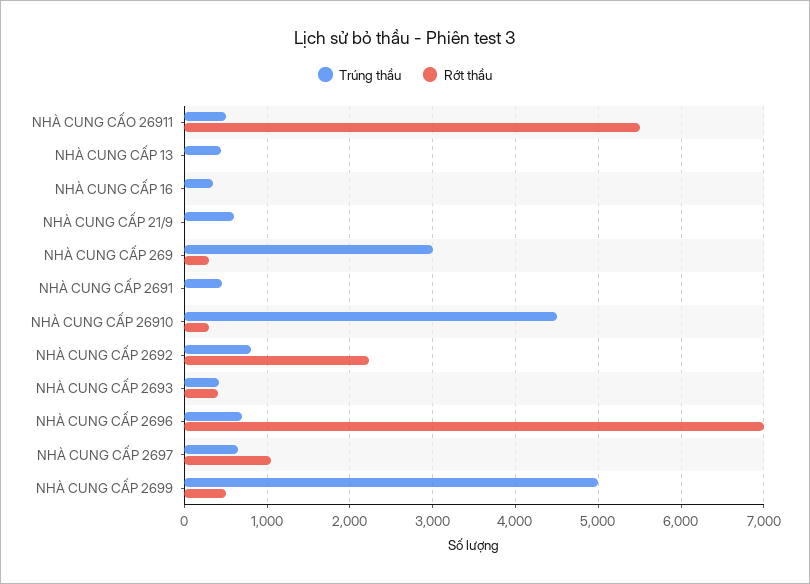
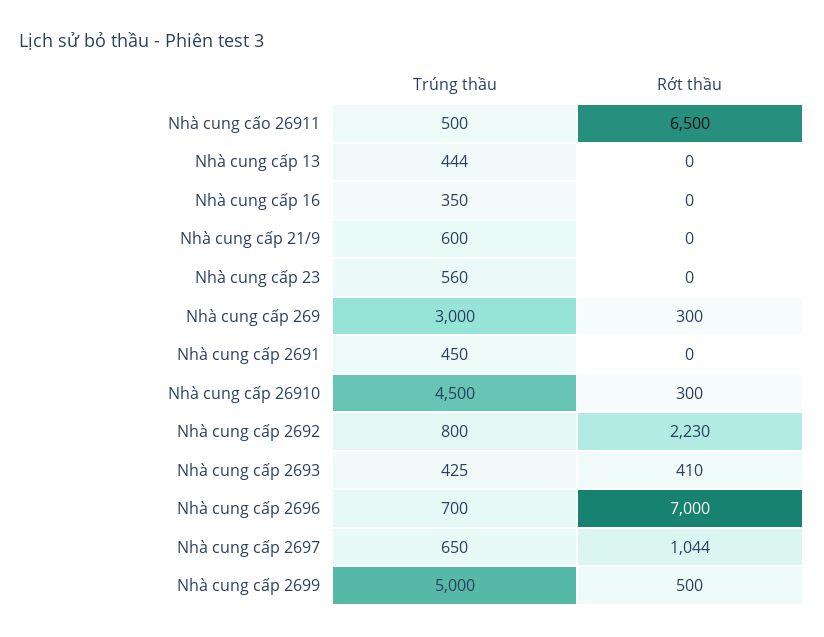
  {
    "Trúng thầu": {
      "NHÀ CUNG CẤO 26911": 500,
      "NHÀ CUNG CẤP 13": 444,
      "NHÀ CUNG CẤP 16": 350,
      "NHÀ CUNG CẤP 21/9": 600,
      "NHÀ CUNG CẤP 269": 3000,
      "NHÀ CUNG CẤP 2691": 450,
      "NHÀ CUNG CẤP 26910": 4500,
      "NHÀ CUNG CẤP 2692": 800,
      "NHÀ CUNG CẤP 2693": 425,
      "NHÀ CUNG CẤP 2696": 700,
      "NHÀ CUNG CẤP 2697": 650,
-     "NHÀ CUNG CẤP 2699": 5000
+     "NHÀ CUNG CẤP 2699": 5000,
+     "Nhà cung cấp 23": 560
    },
    "Rớt thầu": {
-     "NHÀ CUNG CẤO 26911": 5500,
+     "NHÀ CUNG CẤO 26911": 6500,
      "NHÀ CUNG CẤP 13": 0,
      "NHÀ CUNG CẤP 16": 0,
      "NHÀ CUNG CẤP 21/9": 0,
      "NHÀ CUNG CẤP 269": 300,
      "NHÀ CUNG CẤP 2691": 0,
      "NHÀ CUNG CẤP 26910": 300,
      "NHÀ CUNG CẤP 2692": 2230,
      "NHÀ CUNG CẤP 2693": 410,
      "NHÀ CUNG CẤP 2696": 7000,
      "NHÀ CUNG CẤP 2697": 1044,
-     "NHÀ CUNG CẤP 2699": 500
+     "NHÀ CUNG CẤP 2699": 500,
+     "Nhà cung cấp 23": 0
    }
  }

